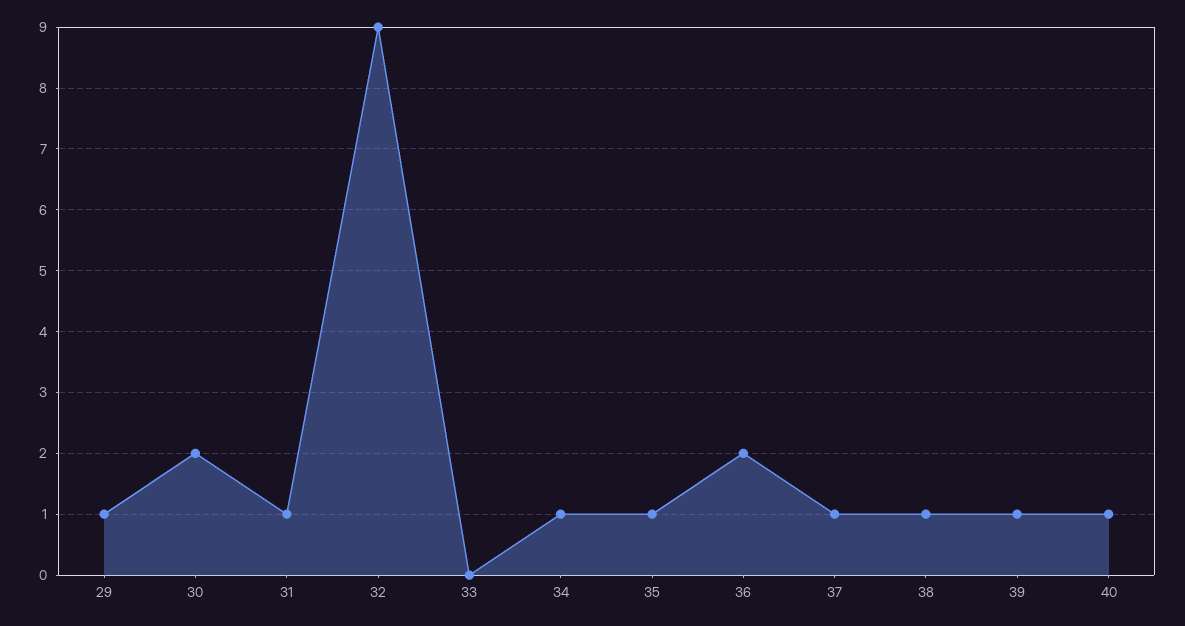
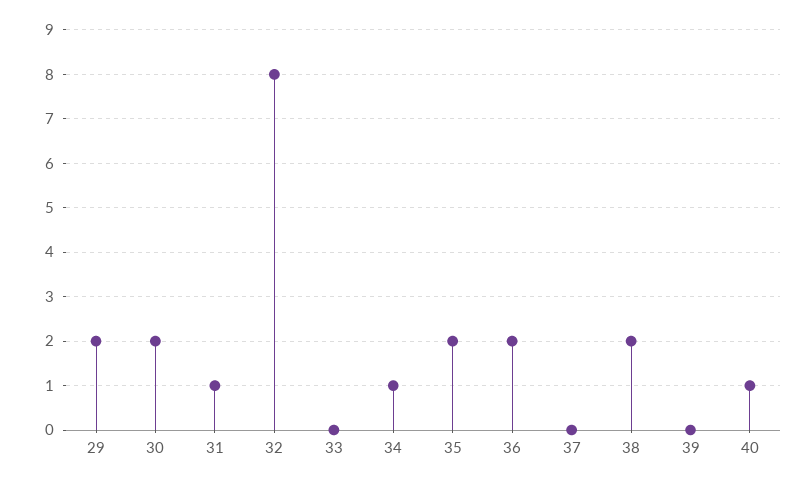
  {
-   "29": 1,
+   "29": 2,
    "30": 2,
    "31": 1,
-   "32": 9,
+   "32": 8,
    "33": 0,
    "34": 1,
-   "35": 1,
+   "35": 2,
    "36": 2,
-   "37": 1,
+   "37": 0,
-   "38": 1,
+   "38": 2,
-   "39": 1,
+   "39": 0,
    "40": 1
  }

